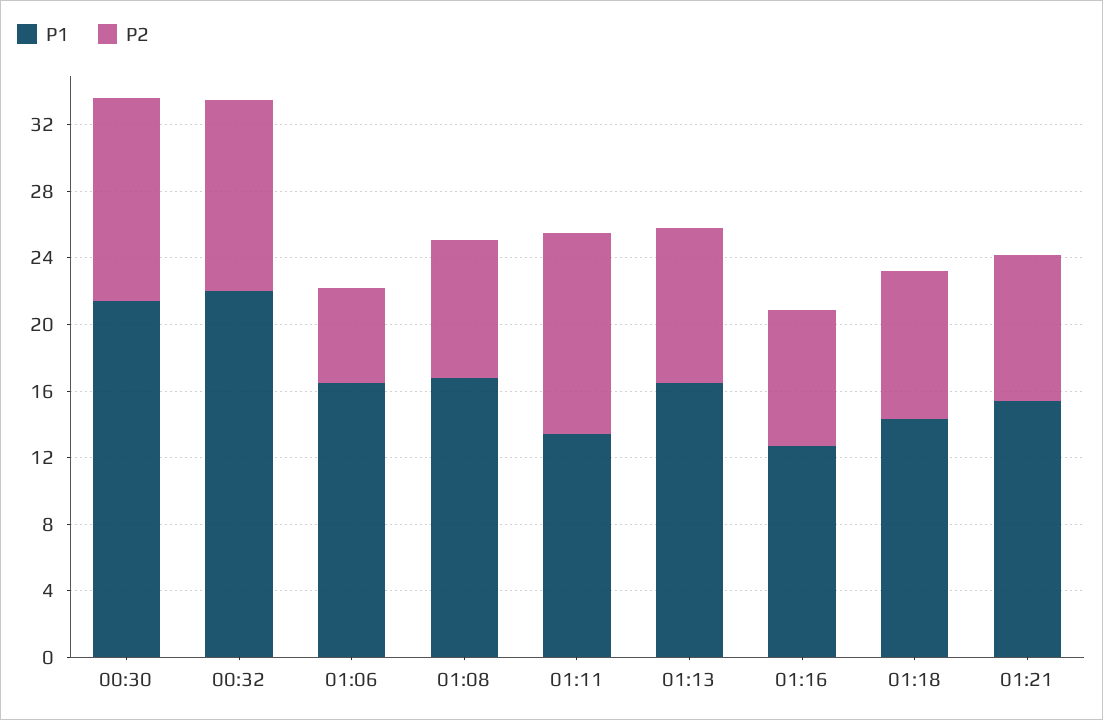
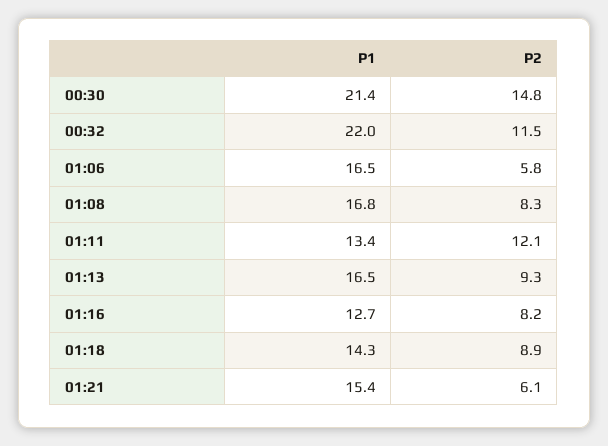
  {
    "P1": {
      "00:30": 21.4,
      "00:32": 22,
      "01:06": 16.5,
      "01:08": 16.8,
      "01:11": 13.4,
      "01:13": 16.5,
      "01:16": 12.7,
      "01:18": 14.3,
      "01:21": 15.4
    },
    "P2": {
-     "00:30": 12,
+     "00:30": 14.8,
      "00:32": 11.5,
      "01:06": 5.8,
      "01:08": 8.3,
      "01:11": 12.1,
      "01:13": 9.3,
      "01:16": 8.2,
      "01:18": 8.9,
-     "01:21": 9
+     "01:21": 6.1
    }
  }

